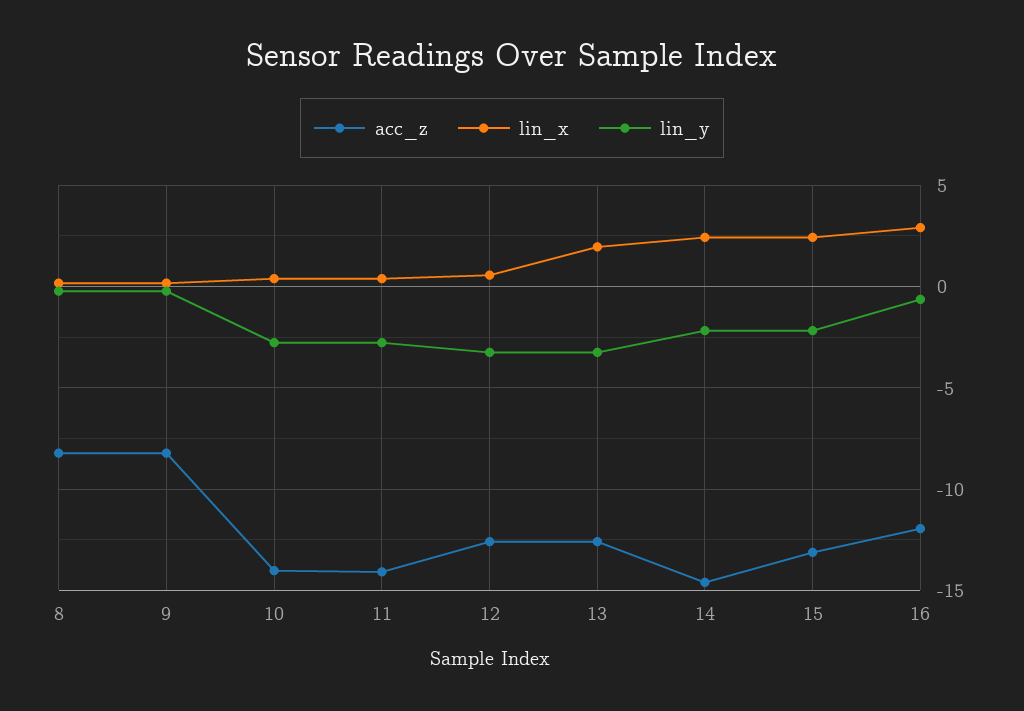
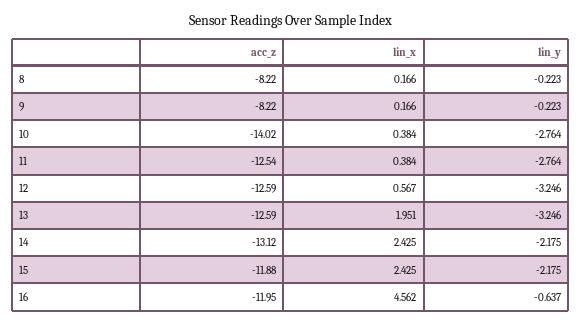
  {
    "acc_z": {
      "8": -8.22,
      "9": -8.22,
      "10": -14.02,
-     "11": -14,
+     "11": -12.54,
      "12": -12.59,
      "13": -12.59,
-     "14": -14.5,
+     "14": -13.12,
-     "15": -13,
+     "15": -11.88,
      "16": -11.95
    },
    "lin_x": {
      "8": 0.166,
      "9": 0.166,
      "10": 0.384,
      "11": 0.384,
      "12": 0.567,
      "13": 1.951,
      "14": 2.425,
      "15": 2.425,
-     "16": 3
+     "16": 4.562
    },
    "lin_y": {
      "8": -0.223,
      "9": -0.223,
      "10": -2.764,
      "11": -2.764,
      "12": -3.246,
      "13": -3.246,
      "14": -2.175,
      "15": -2.175,
      "16": -0.637
    }
  }

